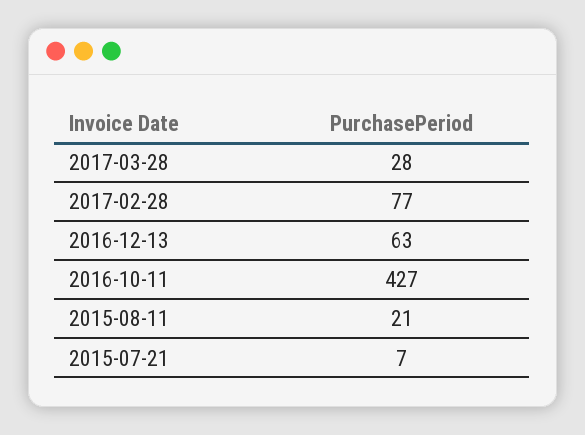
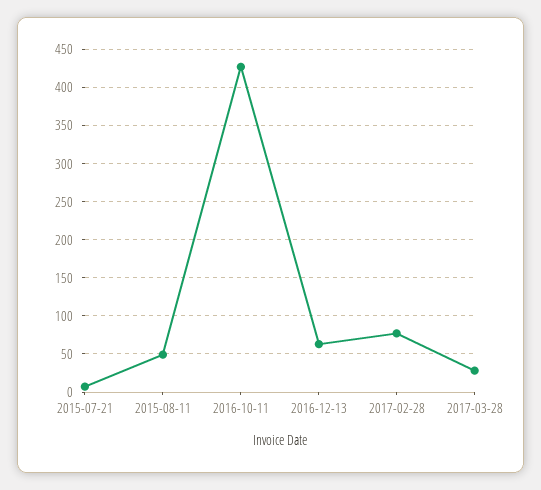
  {
    "2017-03-28": 28,
    "2017-02-28": 77,
    "2016-12-13": 63,
    "2016-10-11": 427,
-   "2015-08-11": 21,
+   "2015-08-11": 50,
    "2015-07-21": 7
  }

